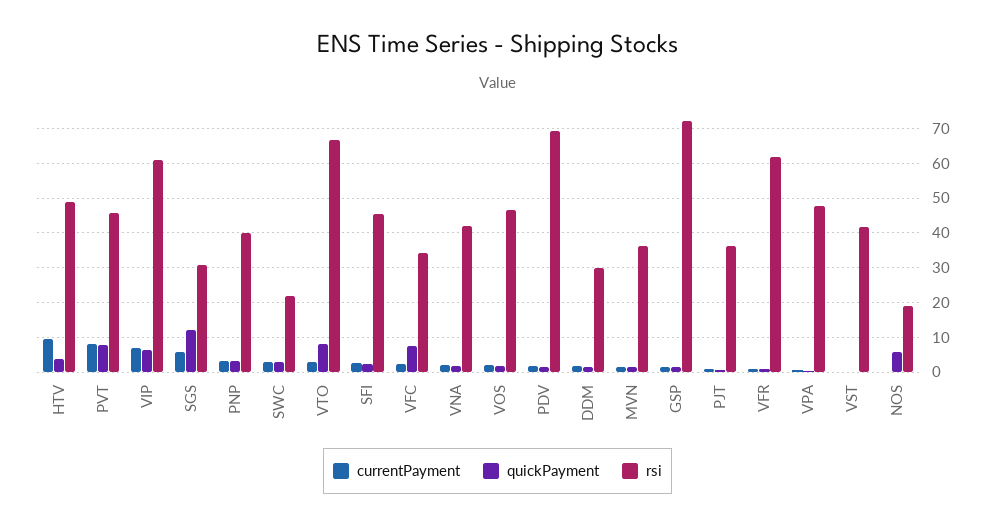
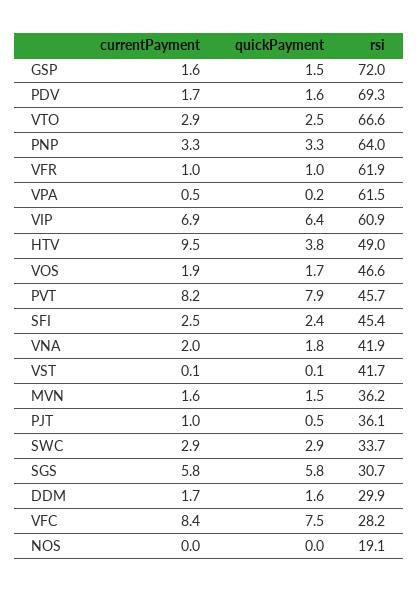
  {
    "currentPayment": {
      "HTV": 9.5,
      "PVT": 8.2,
      "VIP": 6.9,
      "SGS": 5.8,
      "PNP": 3.3,
      "SWC": 2.9,
      "VTO": 2.9,
      "SFI": 2.5,
-     "VFC": 2,
+     "VFC": 8.4,
      "VNA": 2,
      "VOS": 1.9,
      "PDV": 1.7,
      "DDM": 1.7,
      "MVN": 1.6,
      "GSP": 1.6,
      "PJT": 1,
      "VFR": 1,
      "VPA": 0.5,
      "VST": 0.1,
      "NOS": 0
    },
    "quickPayment": {
      "HTV": 3.8,
      "PVT": 7.9,
      "VIP": 6.4,
-     "SGS": 12,
+     "SGS": 5.8,
      "PNP": 3.3,
      "SWC": 2.9,
-     "VTO": 8,
+     "VTO": 2.5,
      "SFI": 2.4,
      "VFC": 7.5,
      "VNA": 1.8,
      "VOS": 1.7,
      "PDV": 1.6,
      "DDM": 1.6,
      "MVN": 1.5,
      "GSP": 1.5,
      "PJT": 0.5,
      "VFR": 1,
      "VPA": 0.2,
      "VST": 0.1,
-     "NOS": 6
+     "NOS": 0
    },
    "rsi": {
      "HTV": 49,
      "PVT": 45.7,
      "VIP": 60.9,
      "SGS": 30.7,
-     "PNP": 40,
+     "PNP": 64,
-     "SWC": 22,
+     "SWC": 33.7,
      "VTO": 66.6,
      "SFI": 45.4,
-     "VFC": 34,
+     "VFC": 28.2,
      "VNA": 41.9,
      "VOS": 46.6,
      "PDV": 69.3,
      "DDM": 29.9,
      "MVN": 36.2,
      "GSP": 72,
      "PJT": 36.1,
      "VFR": 61.9,
-     "VPA": 48,
+     "VPA": 61.5,
      "VST": 41.7,
      "NOS": 19.1
    }
  }

